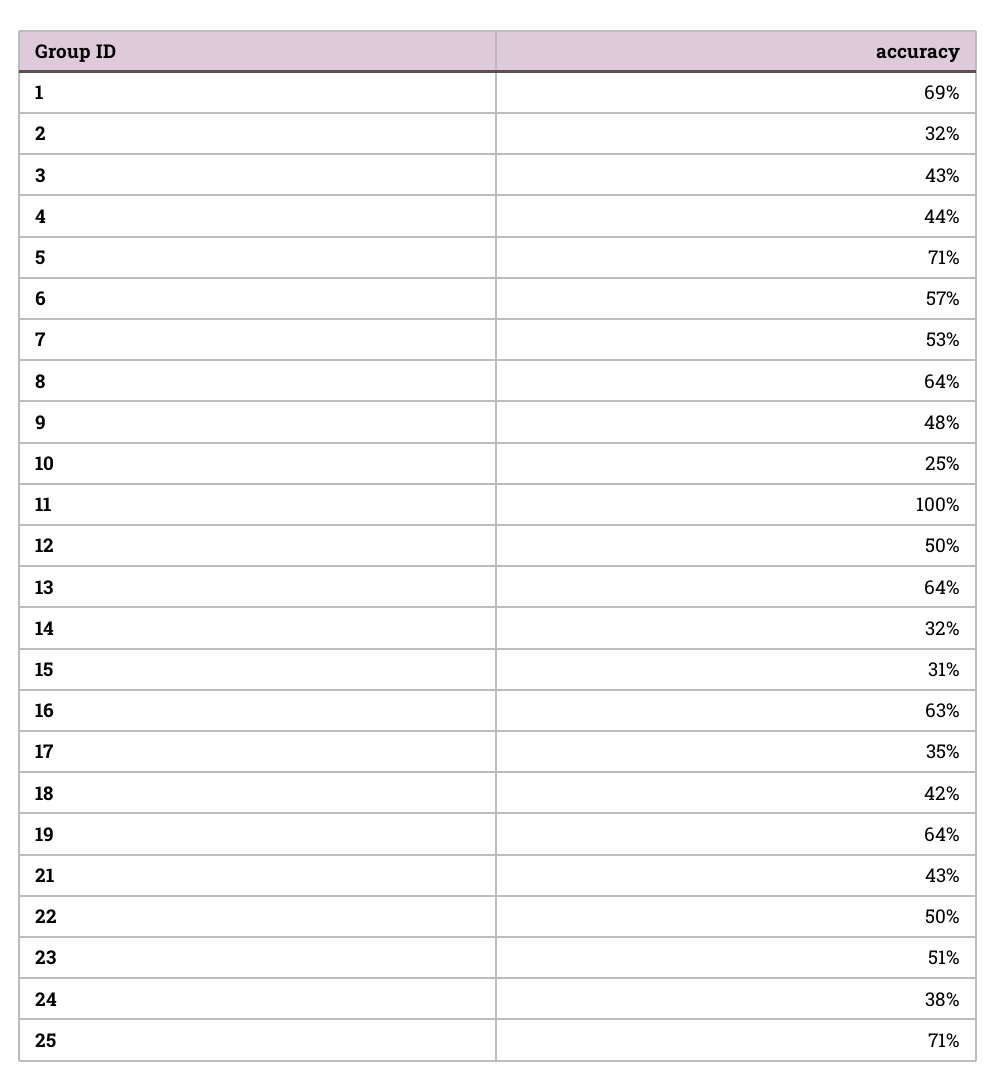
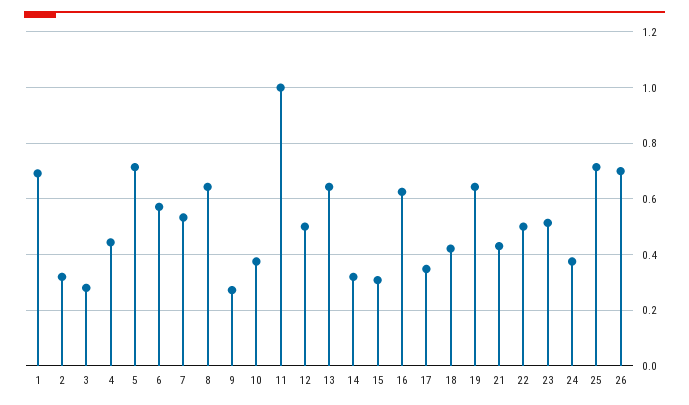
  {
    "1": 0.69,
    "2": 0.32,
-   "3": 0.43,
+   "3": 0.275,
    "4": 0.44,
    "5": 0.71,
    "6": 0.57,
    "7": 0.53,
    "8": 0.64,
-   "9": 0.48,
+   "9": 0.275,
-   "10": 0.25,
+   "10": 0.375,
    "11": 1,
    "12": 0.5,
    "13": 0.64,
    "14": 0.32,
    "15": 0.31,
    "16": 0.63,
    "17": 0.35,
    "18": 0.42,
    "19": 0.64,
    "21": 0.43,
    "22": 0.5,
    "23": 0.51,
    "24": 0.38,
-   "25": 0.71
+   "25": 0.71,
+   "26": 0.7
  }

